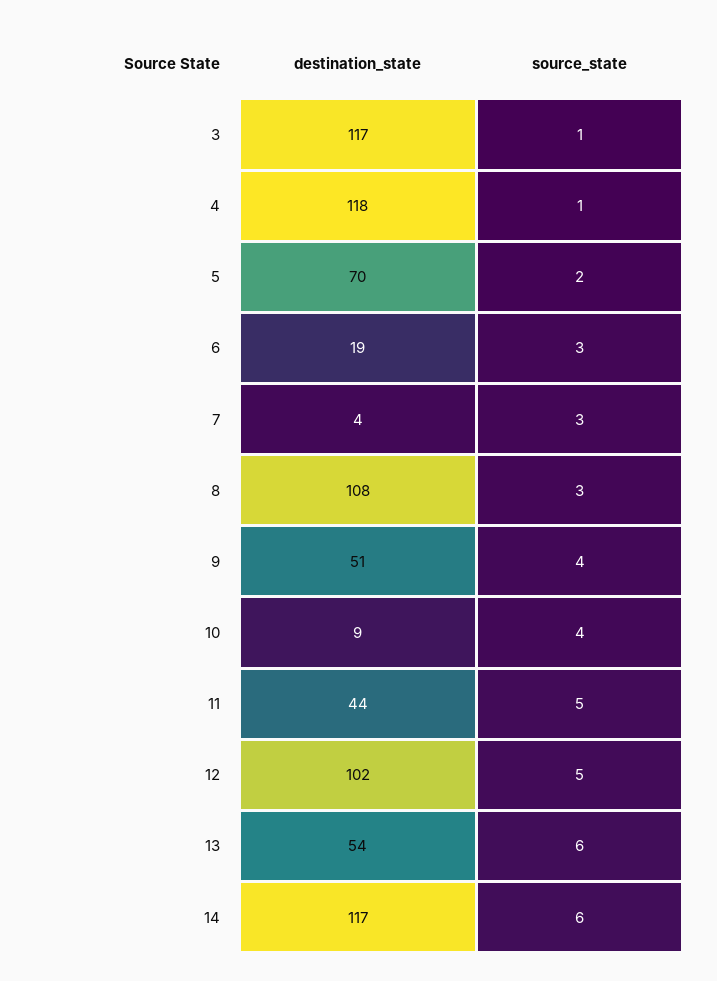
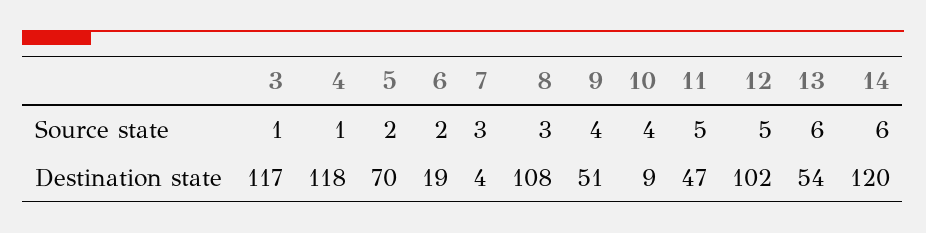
  {
    "destination_state": {
      "3": 117,
      "4": 118,
      "5": 70,
      "6": 19,
      "7": 4,
      "8": 108,
      "9": 51,
      "10": 9,
-     "11": 44,
+     "11": 47,
      "12": 102,
      "13": 54,
-     "14": 117
+     "14": 120
    },
    "source_state": {
      "3": 1,
      "4": 1,
      "5": 2,
-     "6": 3,
+     "6": 2,
      "7": 3,
      "8": 3,
      "9": 4,
      "10": 4,
      "11": 5,
      "12": 5,
      "13": 6,
      "14": 6
    }
  }

